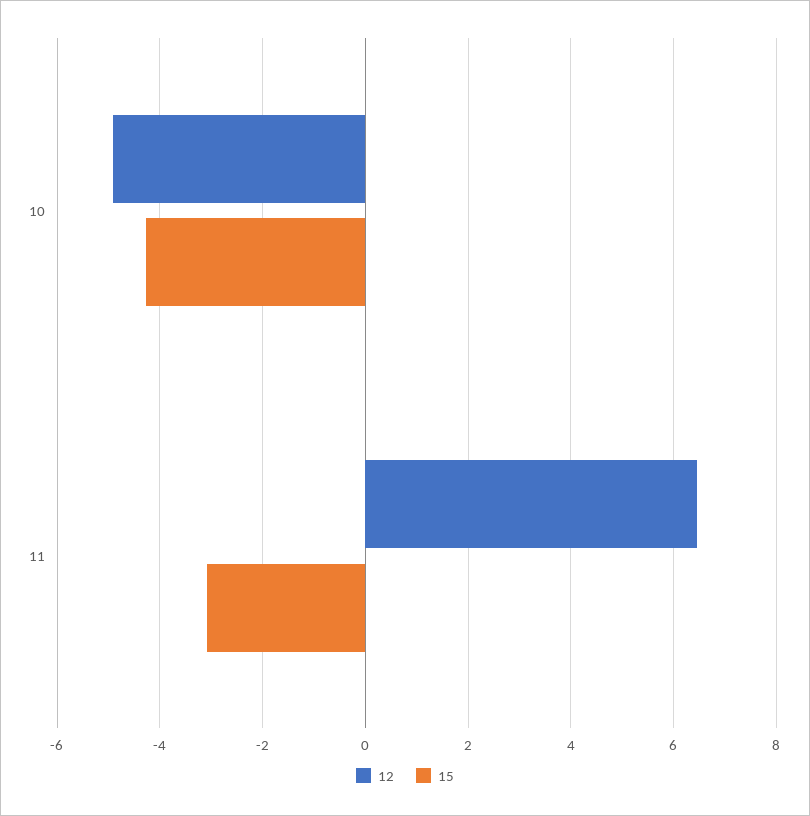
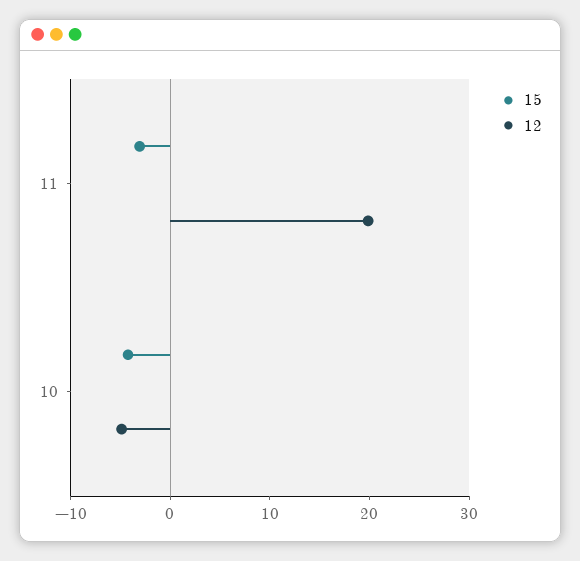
  {
    "12": {
      "10": -5,
-     "11": 6.4
+     "11": 20
    },
    "15": {
      "10": -4.2,
      "11": -3
    }
  }

